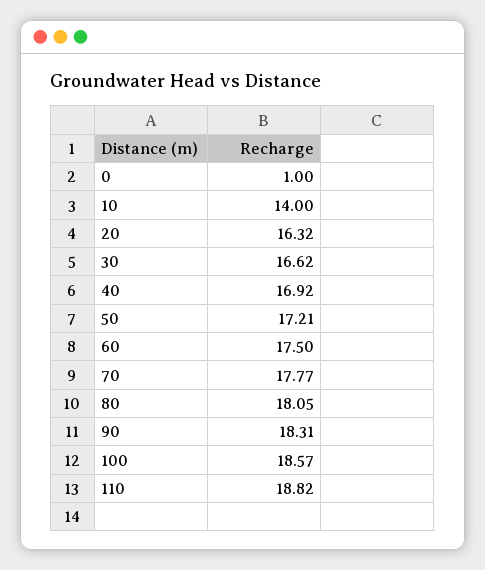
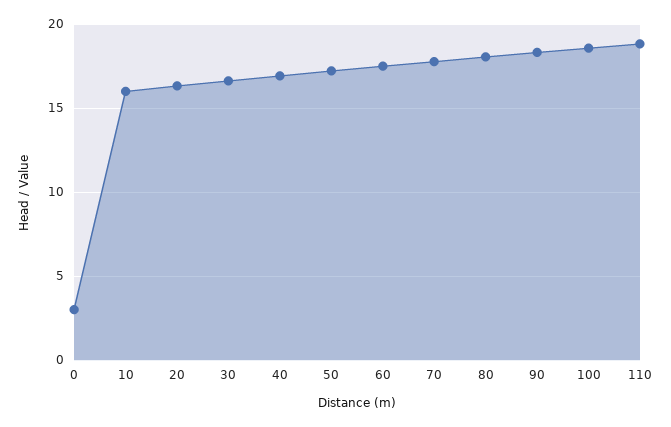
  {
-   "0": 1,
+   "0": 3,
-   "10": 14,
+   "10": 16,
    "20": 16.32,
    "30": 16.62,
    "40": 16.92,
    "50": 17.21,
    "60": 17.5,
    "70": 17.77,
    "80": 18.05,
    "90": 18.31,
    "100": 18.57,
    "110": 18.82
  }

